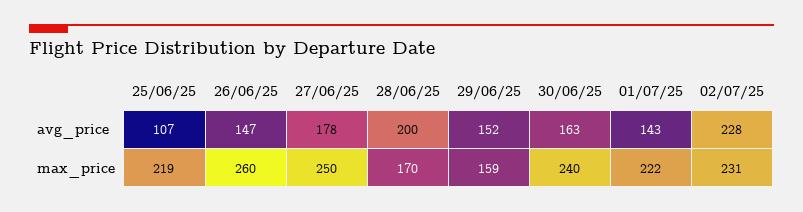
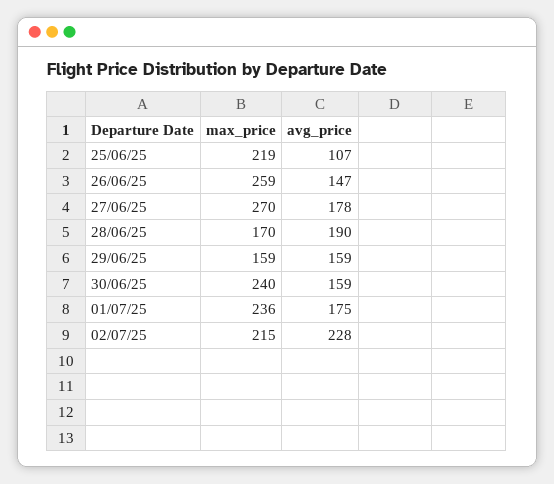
  {
    "25/06/25": {
      "avg_price": 107,
      "max_price": 219
    },
    "26/06/25": {
      "avg_price": 147,
-     "max_price": 260
+     "max_price": 259
    },
    "27/06/25": {
      "avg_price": 178,
-     "max_price": 250
+     "max_price": 270
    },
    "28/06/25": {
-     "avg_price": 200,
+     "avg_price": 190,
      "max_price": 170
    },
    "29/06/25": {
-     "avg_price": 152,
+     "avg_price": 159,
      "max_price": 159
    },
    "30/06/25": {
-     "avg_price": 163,
+     "avg_price": 159,
      "max_price": 240
    },
    "01/07/25": {
-     "avg_price": 143,
+     "avg_price": 175,
-     "max_price": 222
+     "max_price": 236
    },
    "02/07/25": {
      "avg_price": 228,
-     "max_price": 231
+     "max_price": 215
    }
  }

